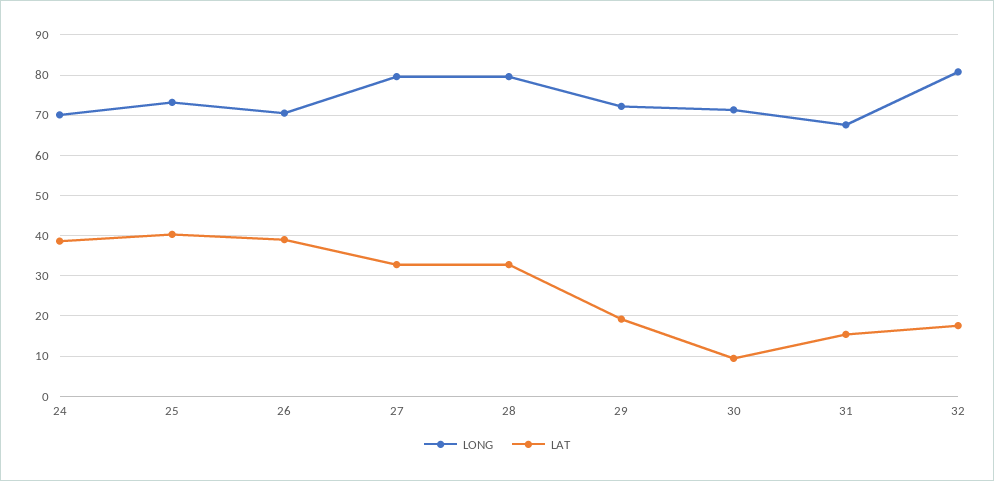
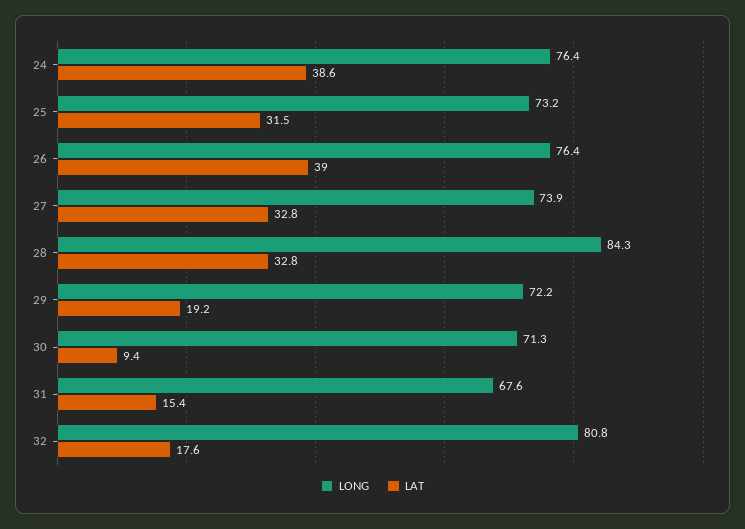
  {
    "LONG": {
-     "24": 70,
+     "24": 76.4,
      "25": 73.2,
-     "26": 70,
+     "26": 76.4,
-     "27": 80,
+     "27": 73.9,
-     "28": 80,
+     "28": 84.3,
      "29": 72.2,
      "30": 71.3,
      "31": 67.6,
      "32": 80.8
    },
    "LAT": {
      "24": 38.6,
-     "25": 40,
+     "25": 31.5,
      "26": 39,
      "27": 32.8,
      "28": 32.8,
      "29": 19.2,
      "30": 9.4,
      "31": 15.4,
      "32": 17.6
    }
  }

